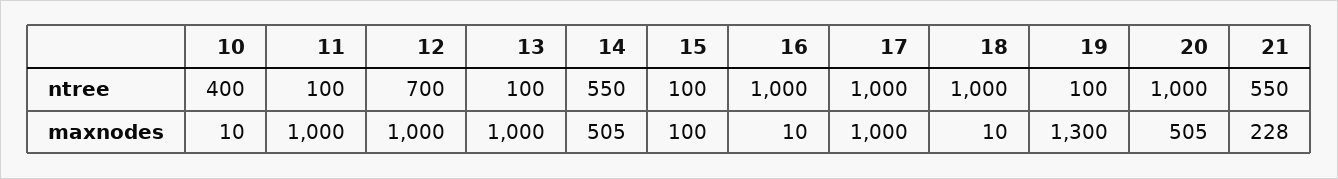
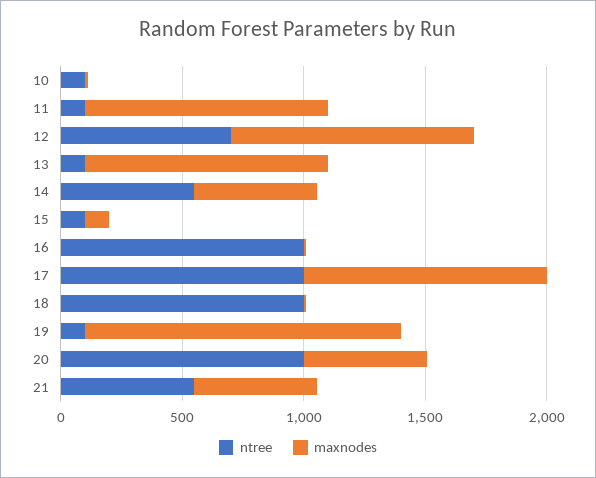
  {
    "ntree": {
-     "10": 400,
+     "10": 100,
      "11": 100,
      "12": 700,
      "13": 100,
      "14": 550,
      "15": 100,
      "16": 1000,
      "17": 1000,
      "18": 1000,
      "19": 100,
      "20": 1000,
      "21": 550
    },
    "maxnodes": {
      "10": 10,
      "11": 1000,
      "12": 1000,
      "13": 1000,
      "14": 505,
      "15": 100,
      "16": 10,
      "17": 1000,
      "18": 10,
      "19": 1300,
      "20": 505,
-     "21": 228
+     "21": 500
    }
  }

